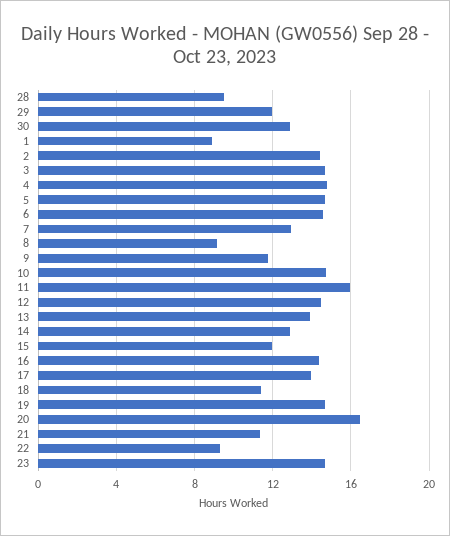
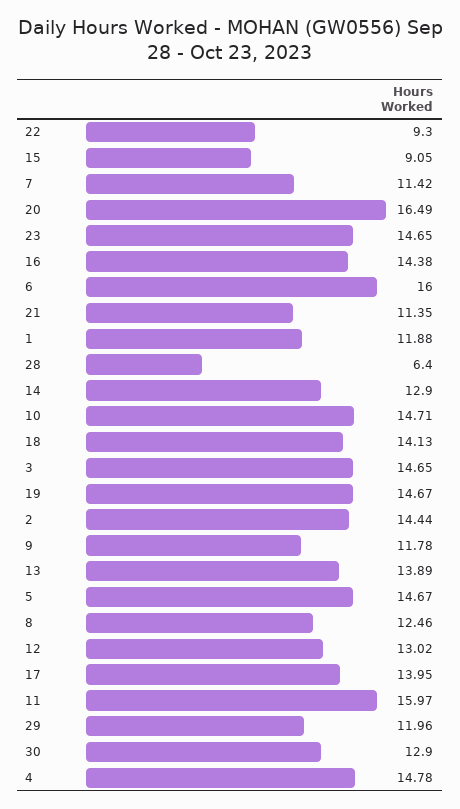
  {
-   "28": 9.5,
+   "28": 6.4,
    "29": 11.96,
    "30": 12.9,
-   "1": 9,
+   "1": 11.88,
    "2": 14.44,
    "3": 14.65,
    "4": 14.78,
    "5": 14.67,
-   "6": 14.5,
+   "6": 16,
-   "7": 13,
+   "7": 11.42,
-   "8": 9,
+   "8": 12.46,
    "9": 11.78,
    "10": 14.71,
    "11": 15.97,
-   "12": 14.5,
+   "12": 13.02,
    "13": 13.89,
    "14": 12.9,
-   "15": 12,
+   "15": 9.05,
    "16": 14.38,
    "17": 13.95,
-   "18": 11.5,
+   "18": 14.13,
    "19": 14.67,
    "20": 16.49,
    "21": 11.35,
    "22": 9.3,
    "23": 14.65
  }

